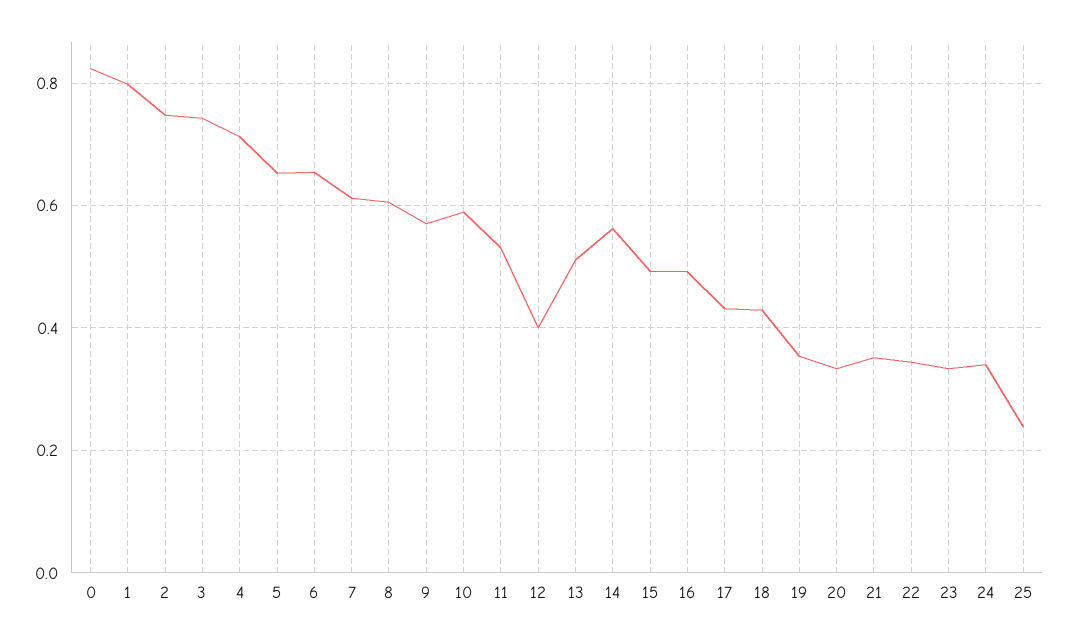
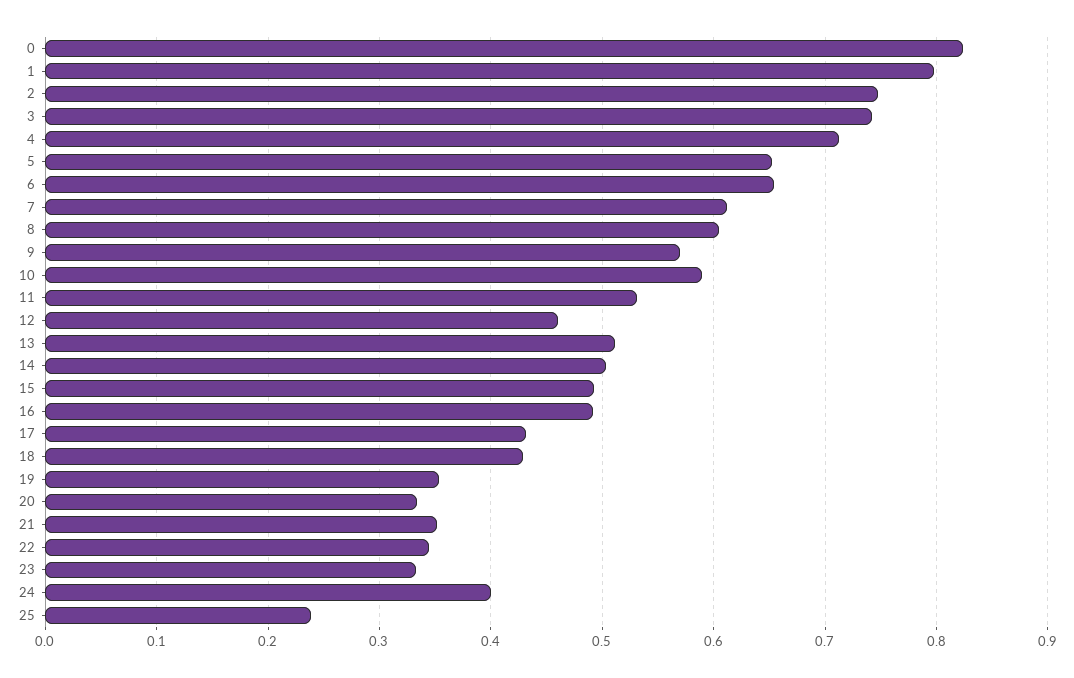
  {
    "0": 0.82,
    "1": 0.8,
    "2": 0.75,
    "3": 0.74,
    "4": 0.71,
    "5": 0.65,
    "6": 0.65,
    "7": 0.61,
    "8": 0.61,
    "9": 0.57,
    "10": 0.59,
    "11": 0.53,
-   "12": 0.4,
+   "12": 0.46,
    "13": 0.51,
-   "14": 0.56,
+   "14": 0.5,
    "15": 0.49,
    "16": 0.49,
    "17": 0.43,
    "18": 0.43,
    "19": 0.35,
    "20": 0.33,
    "21": 0.35,
    "22": 0.34,
    "23": 0.33,
-   "24": 0.34,
+   "24": 0.4,
    "25": 0.24
  }

